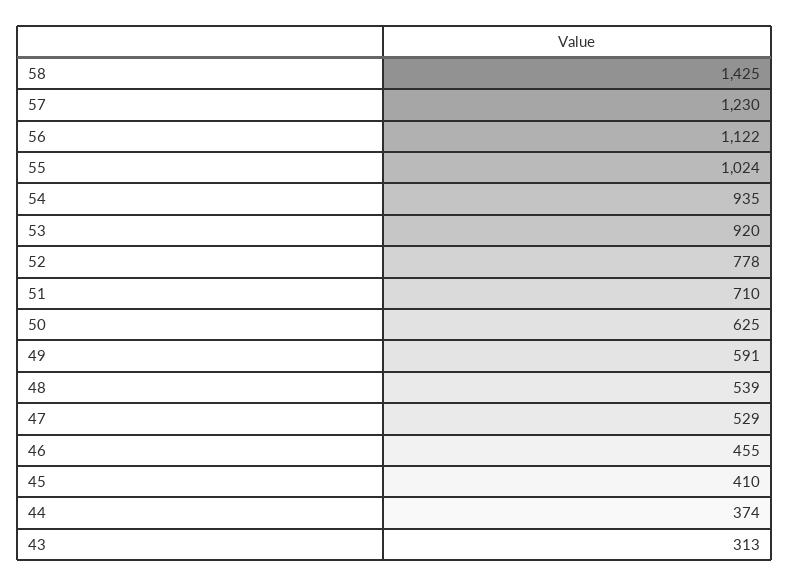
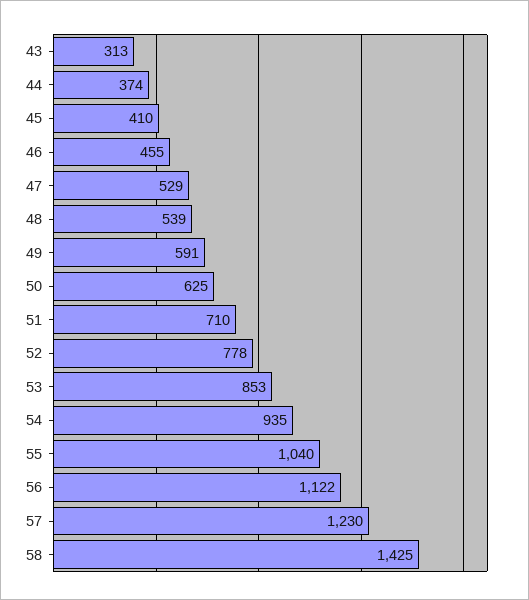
  {
    "58": 1425,
    "57": 1230,
    "56": 1122,
-   "55": 1024,
+   "55": 1040,
    "54": 935,
-   "53": 920,
+   "53": 853,
    "52": 778,
    "51": 710,
    "50": 625,
    "49": 591,
    "48": 539,
    "47": 529,
    "46": 455,
    "45": 410,
    "44": 374,
    "43": 313
  }

